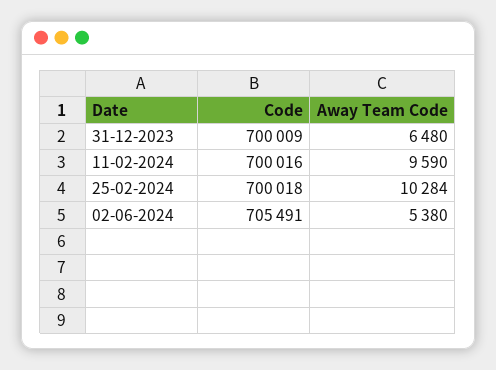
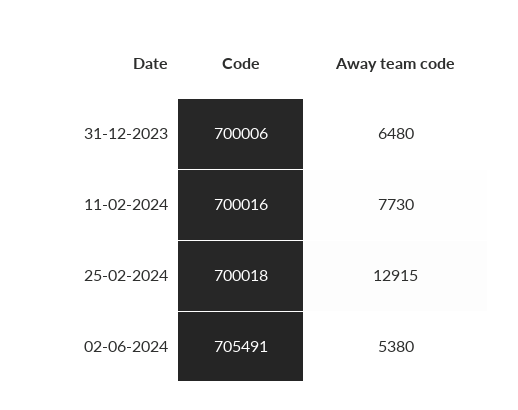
  {
    "Code": {
-     "31-12-2023": 700009,
+     "31-12-2023": 700006,
      "11-02-2024": 700016,
      "25-02-2024": 700018,
      "02-06-2024": 705491
    },
    "Away Team Code": {
      "31-12-2023": 6480,
-     "11-02-2024": 9590,
+     "11-02-2024": 7730,
-     "25-02-2024": 10284,
+     "25-02-2024": 12915,
      "02-06-2024": 5380
    }
  }

